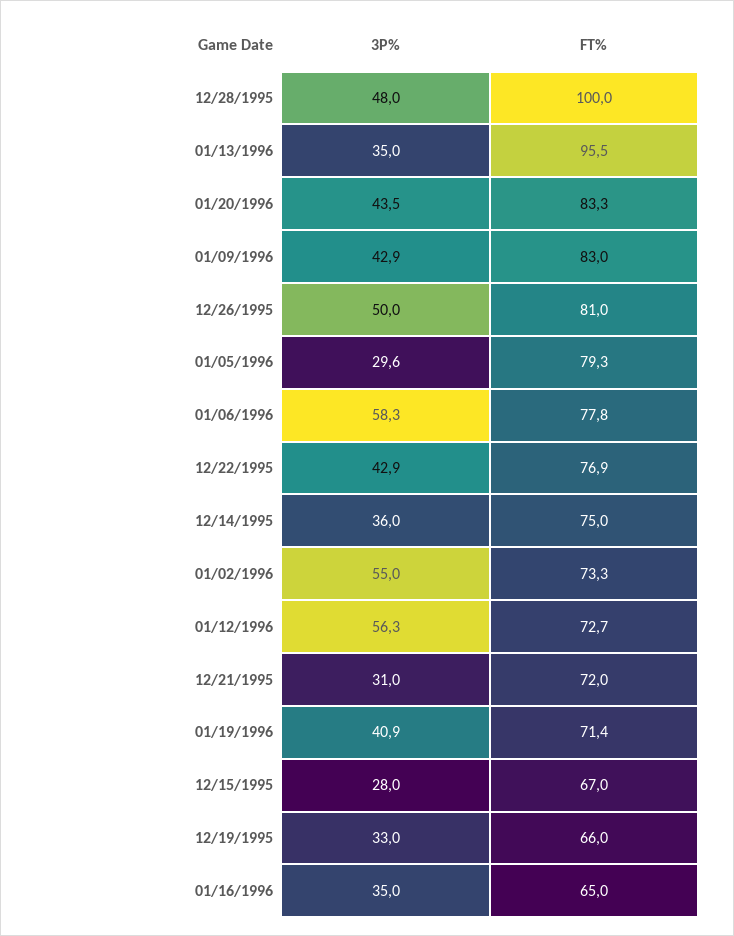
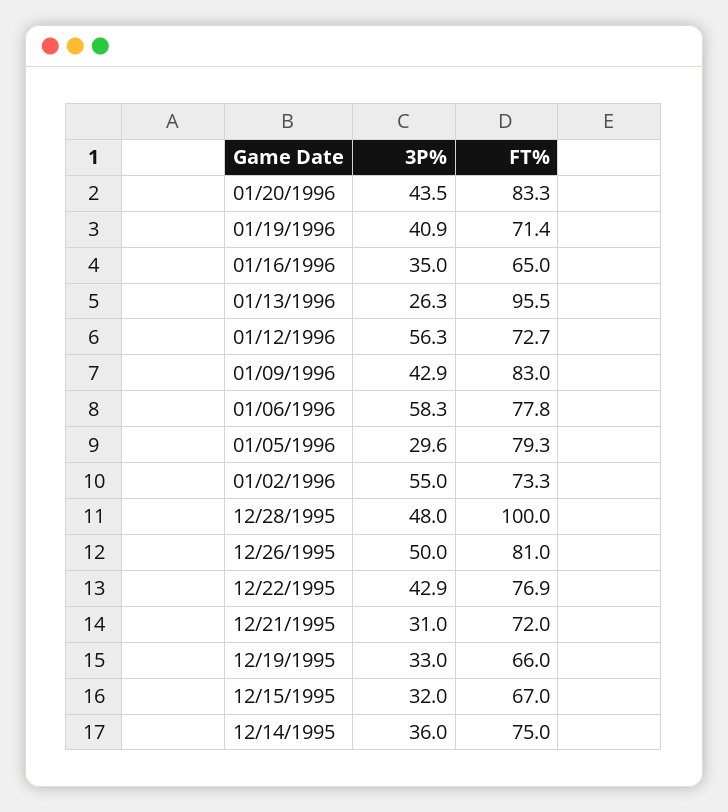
  {
    "3P%": {
      "12/28/1995": 48,
-     "01/13/1996": 35,
+     "01/13/1996": 26.3,
      "01/20/1996": 43.5,
      "01/09/1996": 42.9,
      "12/26/1995": 50,
      "01/05/1996": 29.6,
      "01/06/1996": 58.3,
      "12/22/1995": 42.9,
      "12/14/1995": 36,
      "01/02/1996": 55,
      "01/12/1996": 56.3,
      "12/21/1995": 31,
      "01/19/1996": 40.9,
-     "12/15/1995": 28,
+     "12/15/1995": 32,
      "12/19/1995": 33,
      "01/16/1996": 35
    },
    "FT%": {
      "12/28/1995": 100,
      "01/13/1996": 95.5,
      "01/20/1996": 83.3,
      "01/09/1996": 83,
      "12/26/1995": 81,
      "01/05/1996": 79.3,
      "01/06/1996": 77.8,
      "12/22/1995": 76.9,
      "12/14/1995": 75,
      "01/02/1996": 73.3,
      "01/12/1996": 72.7,
      "12/21/1995": 72,
      "01/19/1996": 71.4,
      "12/15/1995": 67,
      "12/19/1995": 66,
      "01/16/1996": 65
    }
  }

